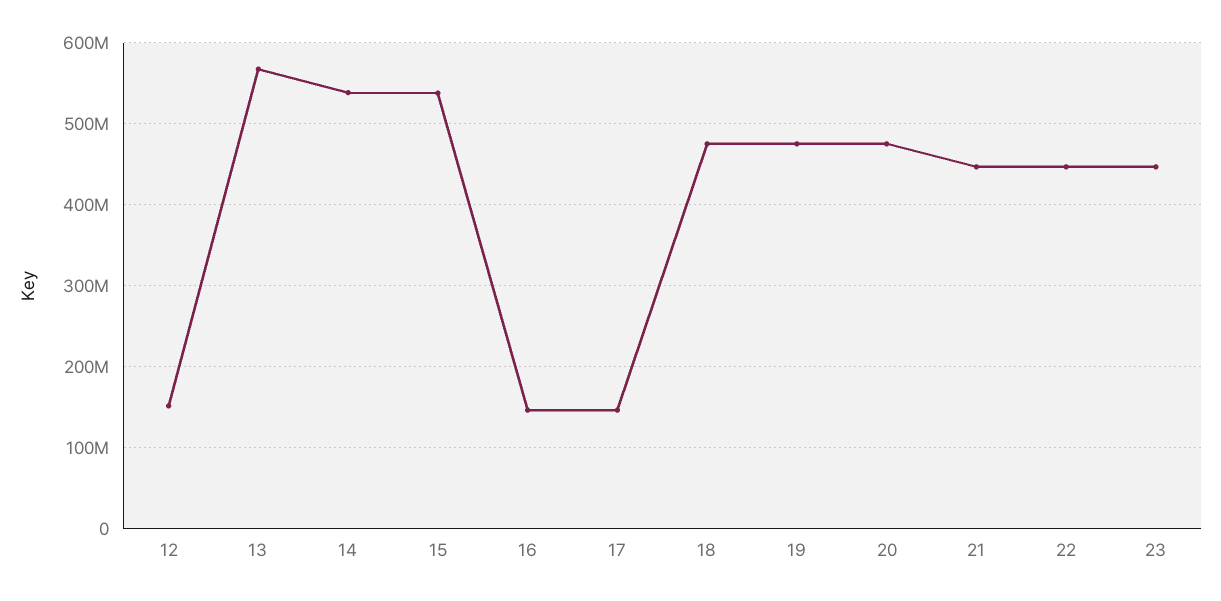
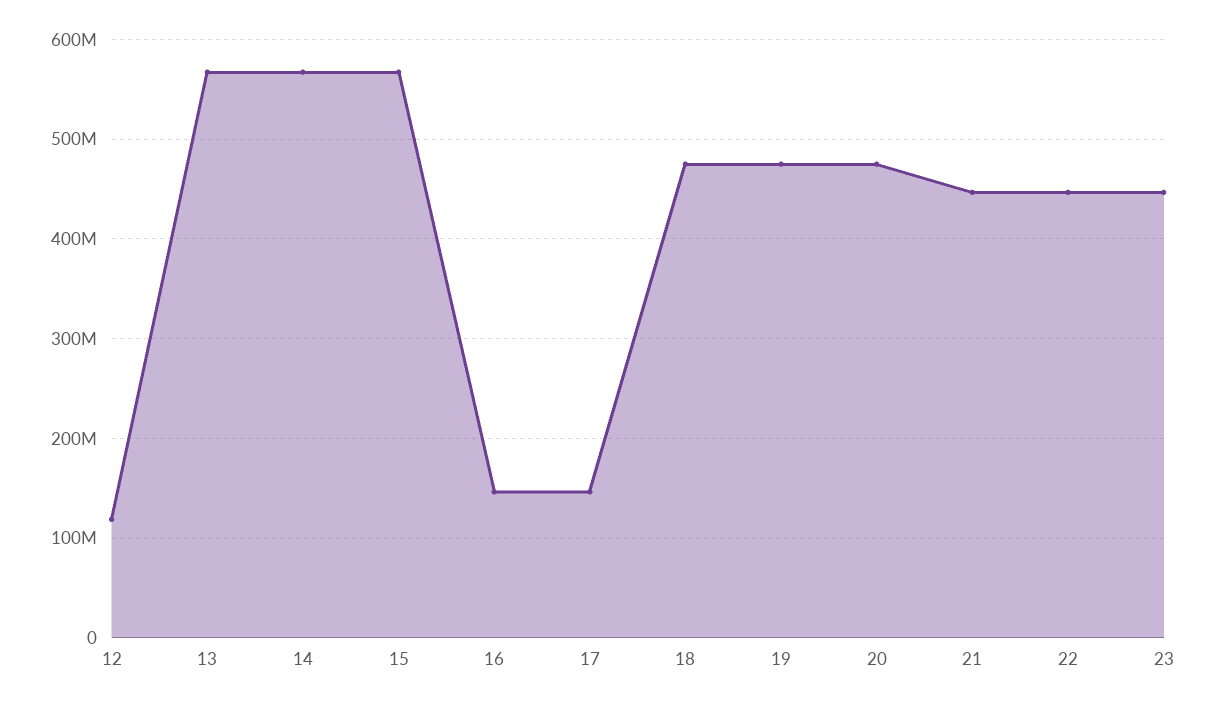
  {
-   "12": 150000000,
+   "12": 120000000,
    "13": 570000000,
-   "14": 540000000,
+   "14": 570000000,
-   "15": 540000000,
+   "15": 570000000,
    "16": 150000000,
    "17": 150000000,
    "18": 470000000,
    "19": 470000000,
    "20": 470000000,
    "21": 450000000,
    "22": 450000000,
    "23": 450000000
  }

